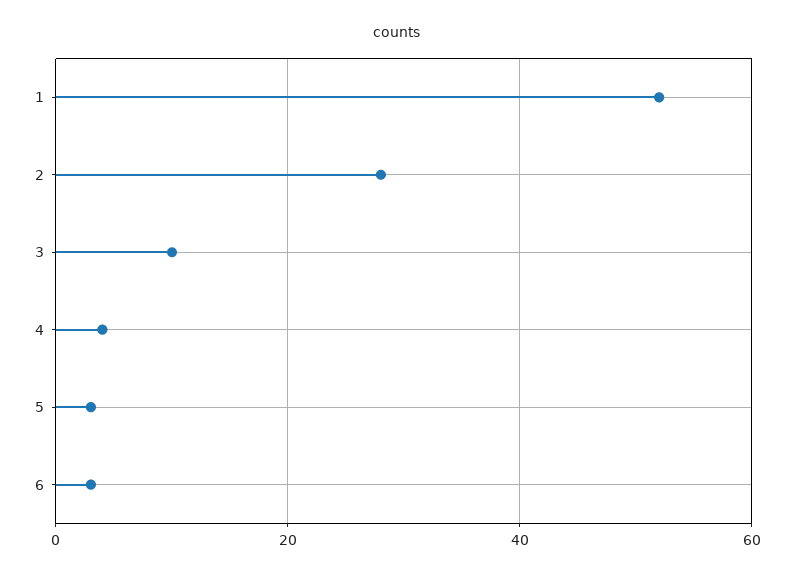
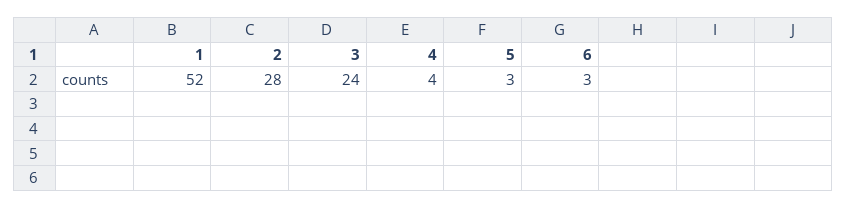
  {
    "1": 52,
    "2": 28,
-   "3": 10,
+   "3": 24,
    "4": 4,
    "5": 3,
    "6": 3
  }

